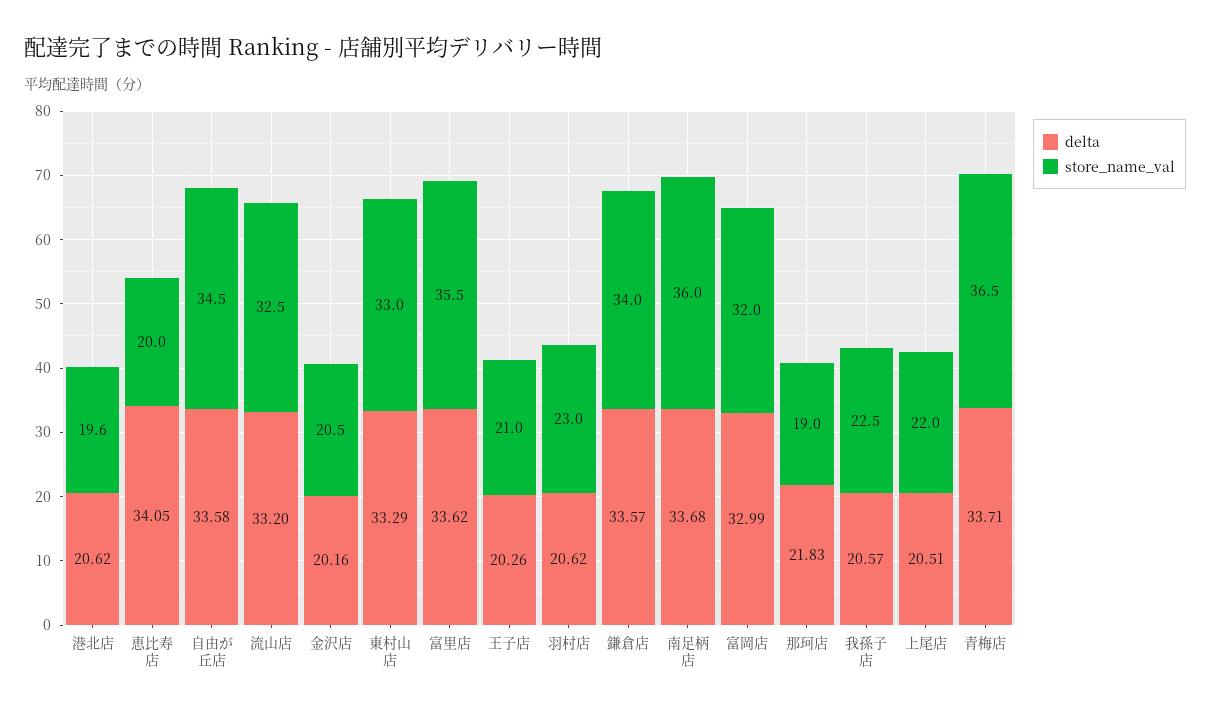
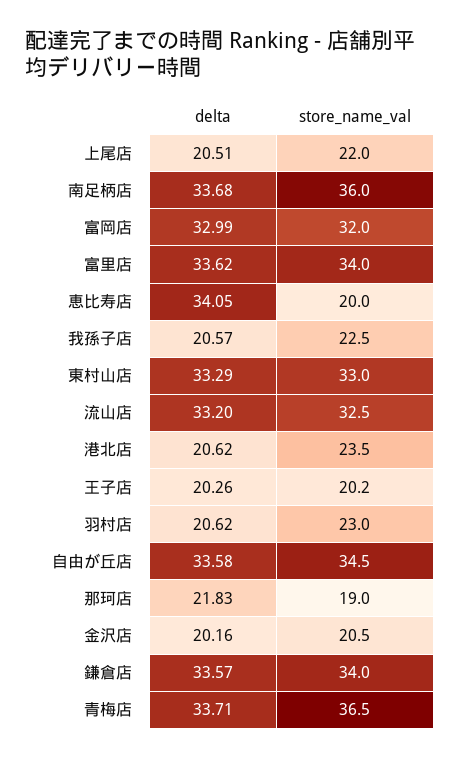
  {
    "delta": {
      "港北店": 20.62,
      "恵比寿店": 34.05,
      "自由が丘店": 33.58,
      "流山店": 33.2,
      "金沢店": 20.16,
      "東村山店": 33.29,
      "富里店": 33.62,
      "王子店": 20.26,
      "羽村店": 20.62,
      "鎌倉店": 33.57,
      "南足柄店": 33.68,
      "富岡店": 32.99,
      "那珂店": 21.83,
      "我孫子店": 20.57,
      "上尾店": 20.51,
      "青梅店": 33.71
    },
    "store_name_val": {
-     "港北店": 19.6,
+     "港北店": 23.5,
      "恵比寿店": 20,
      "自由が丘店": 34.5,
      "流山店": 32.5,
      "金沢店": 20.5,
      "東村山店": 33,
-     "富里店": 35.5,
+     "富里店": 34,
-     "王子店": 21,
+     "王子店": 20.2,
      "羽村店": 23,
      "鎌倉店": 34,
      "南足柄店": 36,
      "富岡店": 32,
      "那珂店": 19,
      "我孫子店": 22.5,
      "上尾店": 22,
      "青梅店": 36.5
    }
  }

